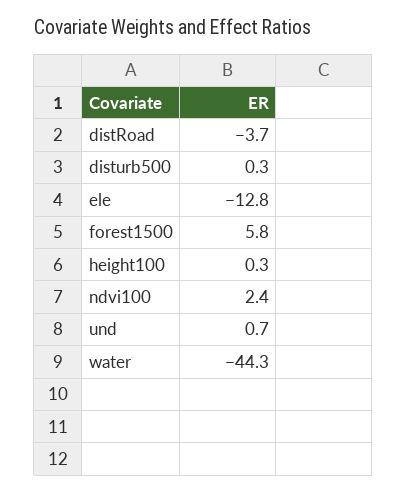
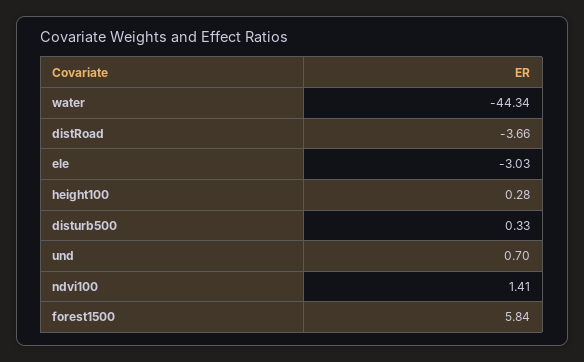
  {
    "distRoad": -3.66,
    "disturb500": 0.33,
-   "ele": -12.8,
+   "ele": -3.03,
    "forest1500": 5.84,
    "height100": 0.28,
-   "ndvi100": 2.4,
+   "ndvi100": 1.41,
    "und": 0.7,
    "water": -44.34
  }

